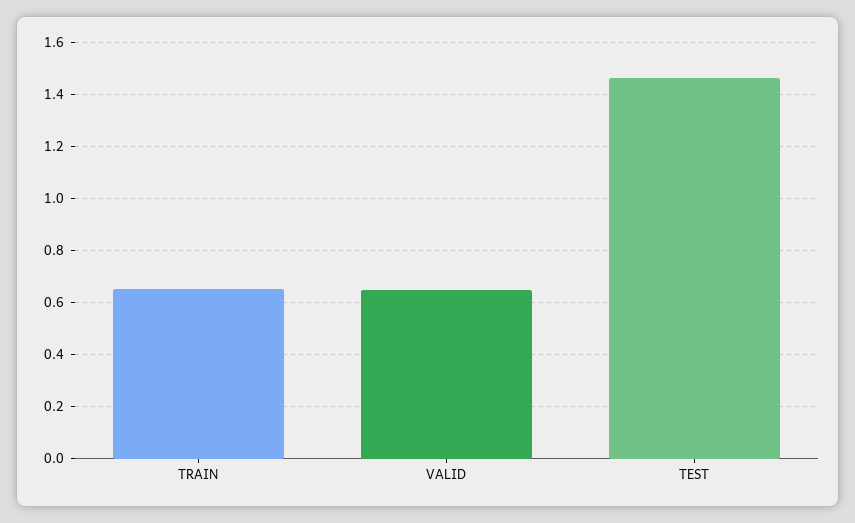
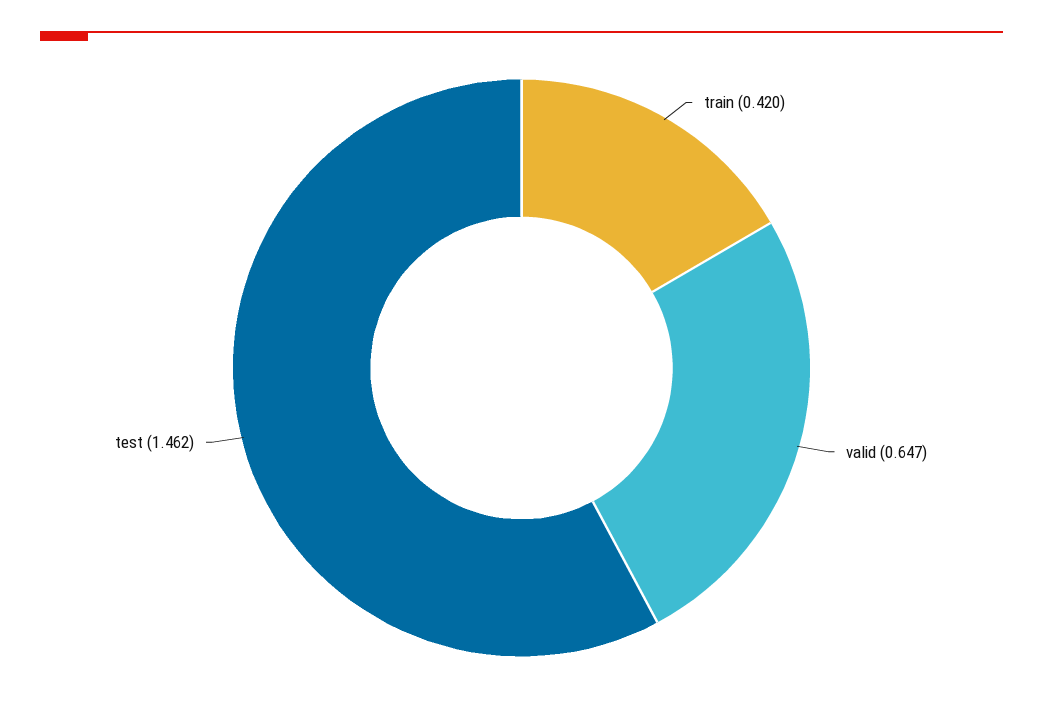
  {
-   "TRAIN": 0.65,
+   "TRAIN": 0.42,
    "VALID": 0.647,
    "TEST": 1.462
  }

